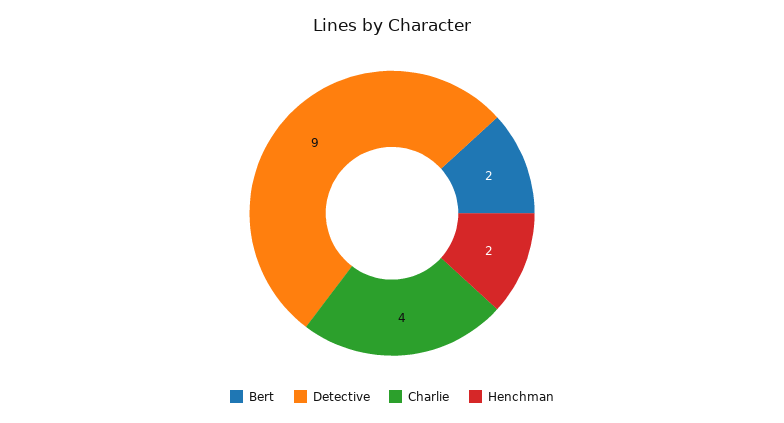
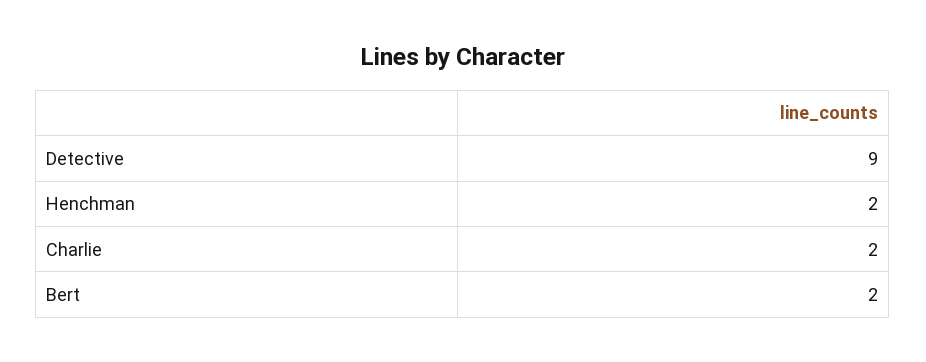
  {
    "Bert": 2,
    "Detective": 9,
-   "Charlie": 4,
+   "Charlie": 2,
    "Henchman": 2
  }

